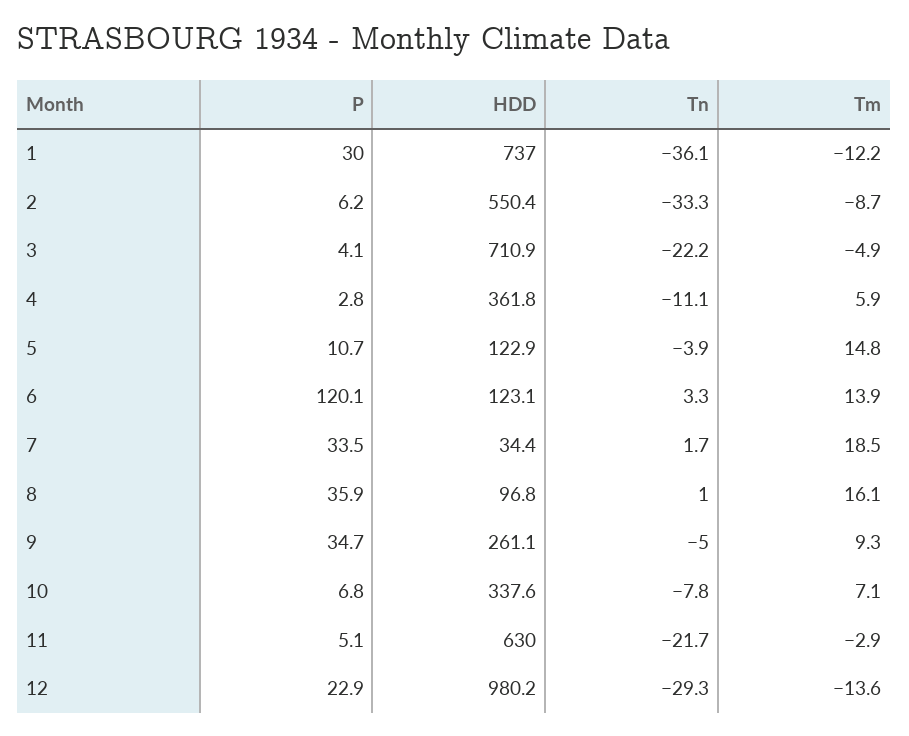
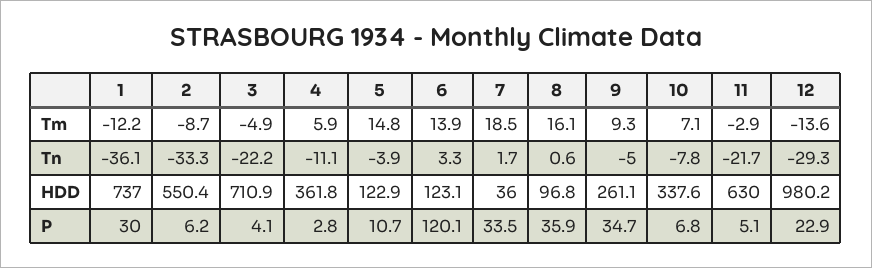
  {
    "P": {
      "1": 30,
      "2": 6.2,
      "3": 4.1,
      "4": 2.8,
      "5": 10.7,
      "6": 120.1,
      "7": 33.5,
      "8": 35.9,
      "9": 34.7,
      "10": 6.8,
      "11": 5.1,
      "12": 22.9
    },
    "HDD": {
      "1": 737,
      "2": 550.4,
      "3": 710.9,
      "4": 361.8,
      "5": 122.9,
      "6": 123.1,
-     "7": 34.4,
+     "7": 36,
      "8": 96.8,
      "9": 261.1,
      "10": 337.6,
      "11": 630,
      "12": 980.2
    },
    "Tn": {
      "1": -36.1,
      "2": -33.3,
      "3": -22.2,
      "4": -11.1,
      "5": -3.9,
      "6": 3.3,
      "7": 1.7,
-     "8": 1,
+     "8": 0.6,
      "9": -5,
      "10": -7.8,
      "11": -21.7,
      "12": -29.3
    },
    "Tm": {
      "1": -12.2,
      "2": -8.7,
      "3": -4.9,
      "4": 5.9,
      "5": 14.8,
      "6": 13.9,
      "7": 18.5,
      "8": 16.1,
      "9": 9.3,
      "10": 7.1,
      "11": -2.9,
      "12": -13.6
    }
  }

